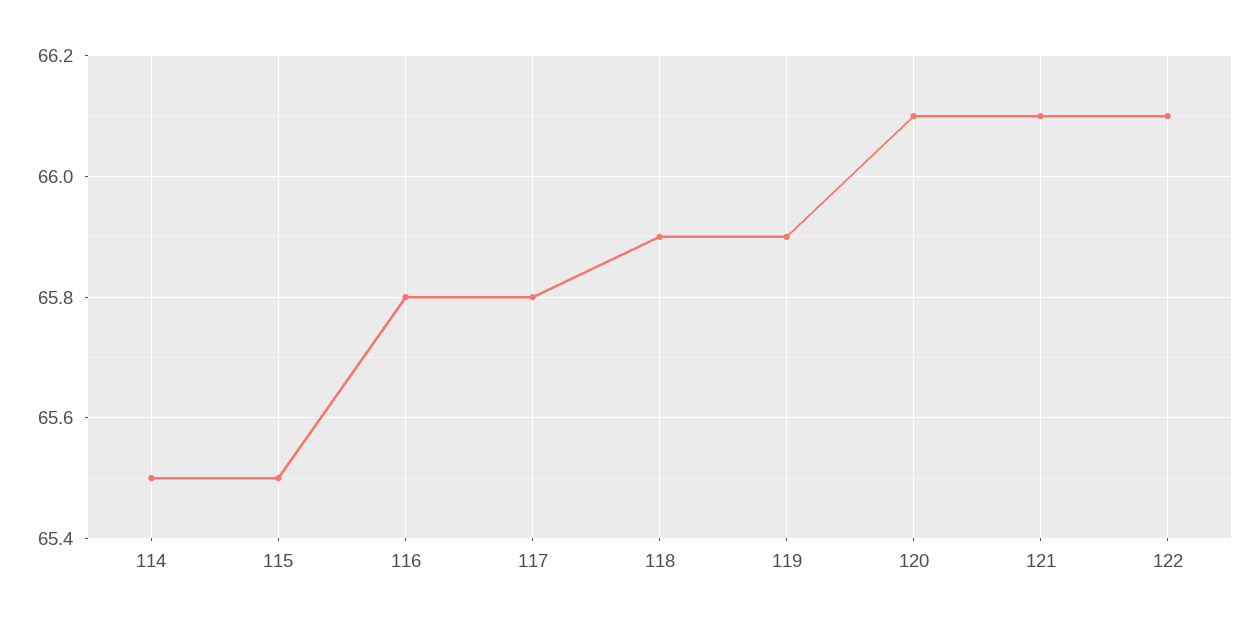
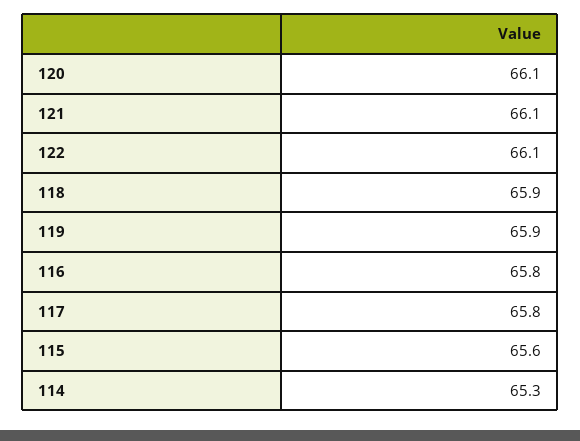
  {
-   "114": 65.5,
+   "114": 65.3,
-   "115": 65.5,
+   "115": 65.6,
    "116": 65.8,
    "117": 65.8,
    "118": 65.9,
    "119": 65.9,
    "120": 66.1,
    "121": 66.1,
    "122": 66.1
  }

